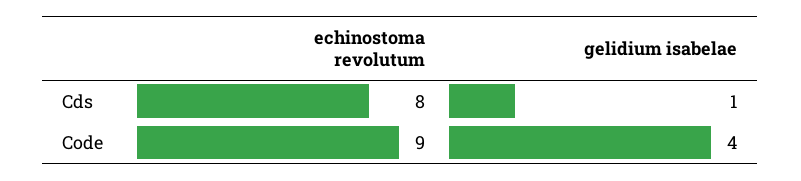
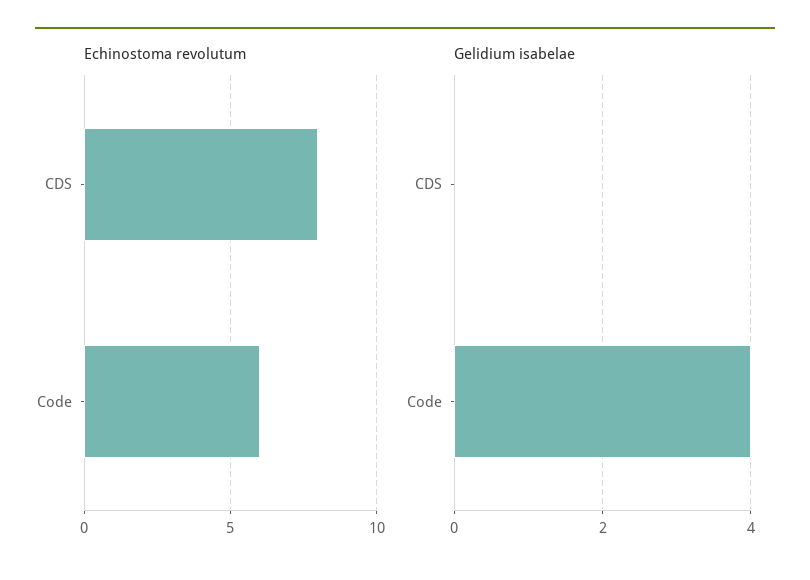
  {
    "echinostoma revolutum": {
      "Cds": 8,
-     "Code": 9
+     "Code": 6
    },
    "gelidium isabelae": {
-     "Cds": 1,
+     "Cds": 0,
      "Code": 4
    }
  }

